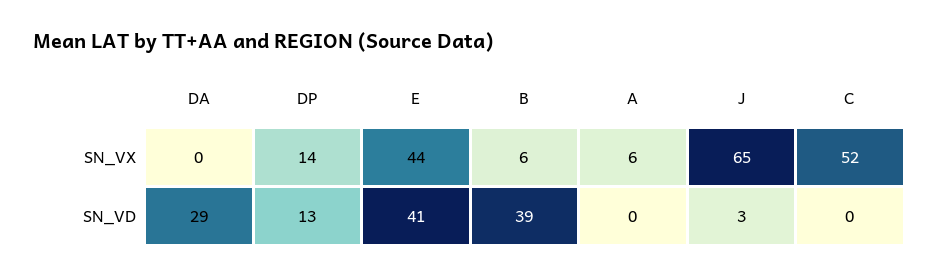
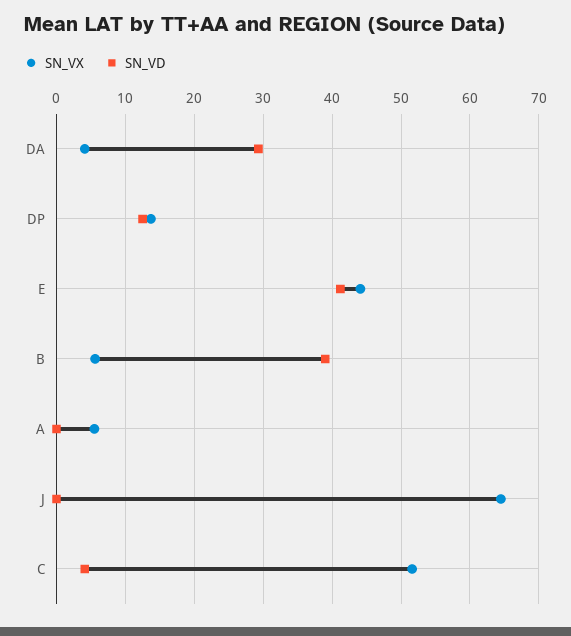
  {
    "SN_VX": {
-     "DA": 0,
+     "DA": 4,
      "DP": 14,
      "E": 44,
      "B": 6,
      "A": 6,
      "J": 65,
      "C": 52
    },
    "SN_VD": {
      "DA": 29,
      "DP": 13,
      "E": 41,
      "B": 39,
      "A": 0,
-     "J": 3,
+     "J": 0,
-     "C": 0
+     "C": 4
    }
  }

